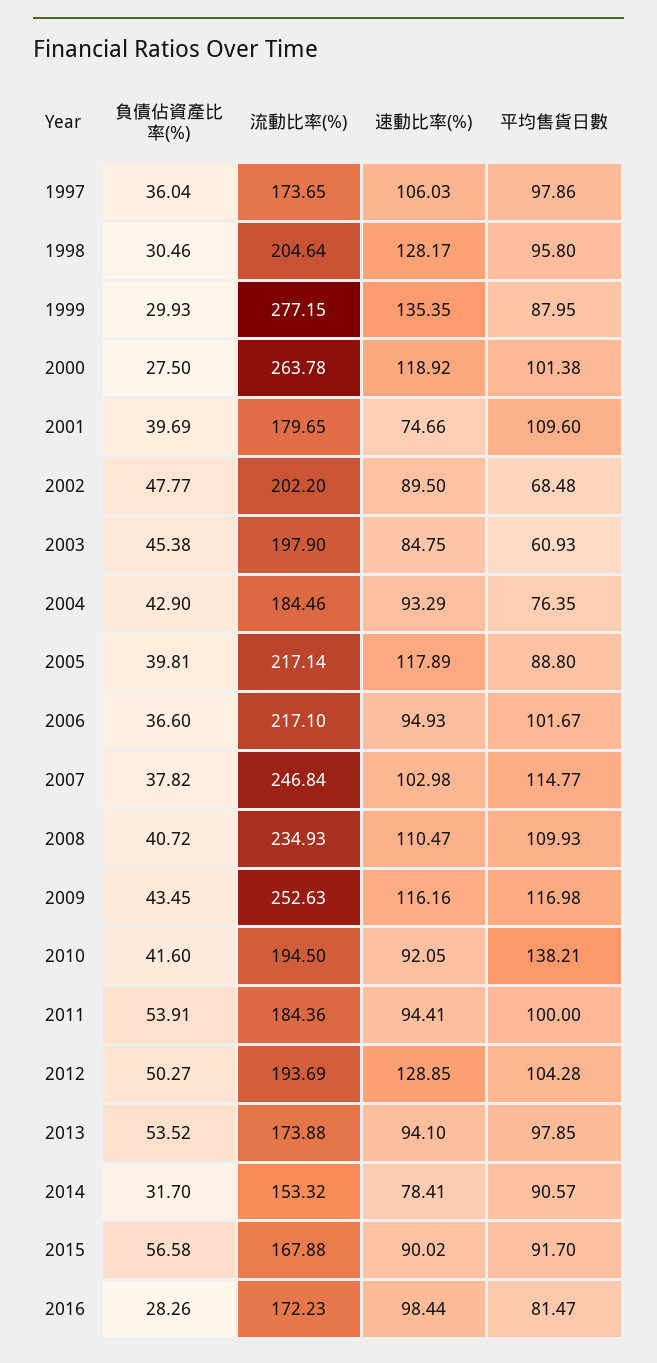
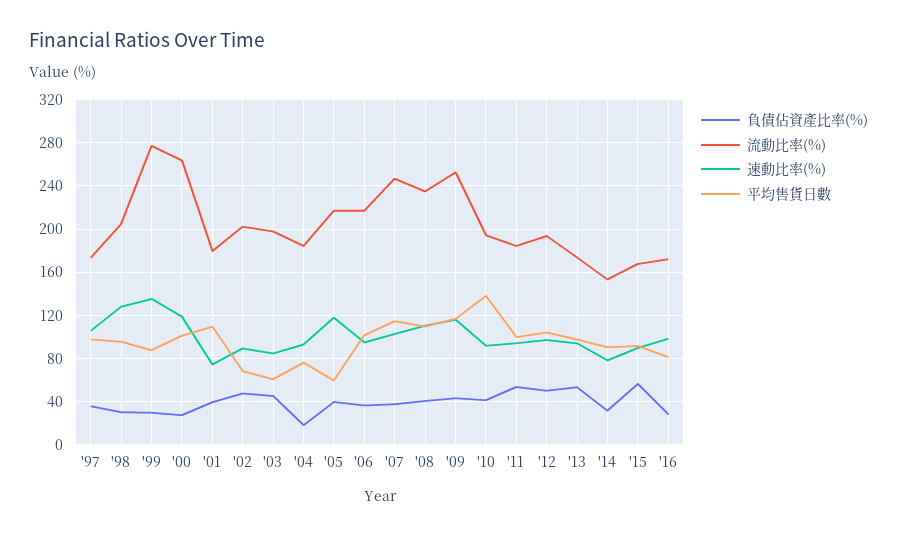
  {
    "負債佔資產比率(%)": {
      "1997": 36.04,
      "1998": 30.46,
      "1999": 29.93,
      "2000": 27.5,
      "2001": 39.69,
      "2002": 47.77,
      "2003": 45.38,
-     "2004": 42.9,
+     "2004": 20,
      "2005": 39.81,
      "2006": 36.6,
      "2007": 37.82,
      "2008": 40.72,
      "2009": 43.45,
      "2010": 41.6,
      "2011": 53.91,
      "2012": 50.27,
      "2013": 53.52,
      "2014": 31.7,
      "2015": 56.58,
      "2016": 28.26
    },
    "流動比率(%)": {
      "1997": 173.65,
      "1998": 204.64,
      "1999": 277.15,
      "2000": 263.78,
      "2001": 179.65,
      "2002": 202.2,
      "2003": 197.9,
      "2004": 184.46,
      "2005": 217.14,
      "2006": 217.1,
      "2007": 246.84,
      "2008": 234.93,
      "2009": 252.63,
      "2010": 194.5,
      "2011": 184.36,
      "2012": 193.69,
      "2013": 173.88,
      "2014": 153.32,
      "2015": 167.88,
      "2016": 172.23
    },
    "速動比率(%)": {
      "1997": 106.03,
      "1998": 128.17,
      "1999": 135.35,
      "2000": 118.92,
      "2001": 74.66,
      "2002": 89.5,
      "2003": 84.75,
      "2004": 93.29,
      "2005": 117.89,
      "2006": 94.93,
      "2007": 102.98,
      "2008": 110.47,
      "2009": 116.16,
      "2010": 92.05,
      "2011": 94.41,
-     "2012": 128.85,
+     "2012": 100,
      "2013": 94.1,
      "2014": 78.41,
      "2015": 90.02,
      "2016": 98.44
    },
    "平均售貨日數": {
      "1997": 97.86,
      "1998": 95.8,
      "1999": 87.95,
      "2000": 101.38,
      "2001": 109.6,
      "2002": 68.48,
      "2003": 60.93,
      "2004": 76.35,
-     "2005": 88.8,
+     "2005": 60,
      "2006": 101.67,
      "2007": 114.77,
      "2008": 109.93,
      "2009": 116.98,
      "2010": 138.21,
      "2011": 100,
      "2012": 104.28,
      "2013": 97.85,
      "2014": 90.57,
      "2015": 91.7,
      "2016": 81.47
    }
  }

